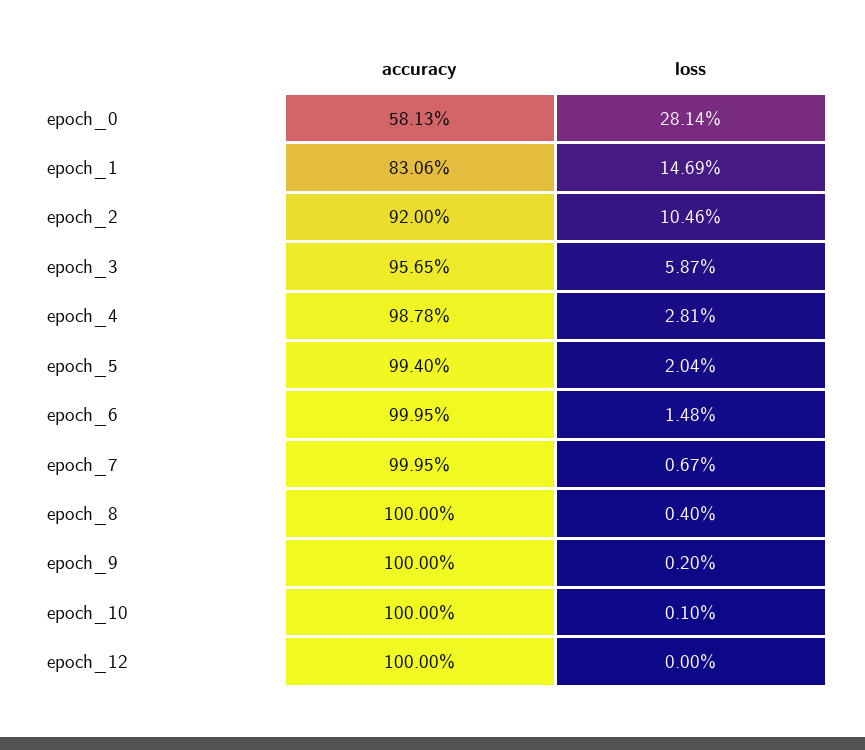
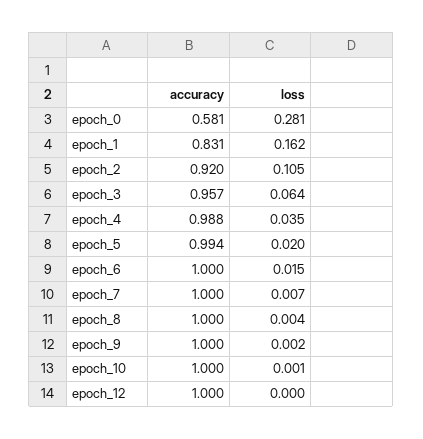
  {
    "accuracy": {
      "epoch_0": 0.5813,
      "epoch_1": 0.8306,
      "epoch_2": 0.92,
      "epoch_3": 0.9565,
      "epoch_4": 0.9878,
      "epoch_5": 0.994,
      "epoch_6": 0.9995,
      "epoch_7": 0.9995,
      "epoch_8": 1,
      "epoch_9": 1,
      "epoch_10": 1,
      "epoch_12": 1
    },
    "loss": {
      "epoch_0": 0.2814,
-     "epoch_1": 0.1469,
+     "epoch_1": 0.162,
      "epoch_2": 0.1046,
-     "epoch_3": 0.0587,
+     "epoch_3": 0.064,
-     "epoch_4": 0.0281,
+     "epoch_4": 0.035,
      "epoch_5": 0.0204,
      "epoch_6": 0.0148,
      "epoch_7": 0.0067,
      "epoch_8": 0.004,
      "epoch_9": 0.002,
      "epoch_10": 0.001,
      "epoch_12": 0
    }
  }

